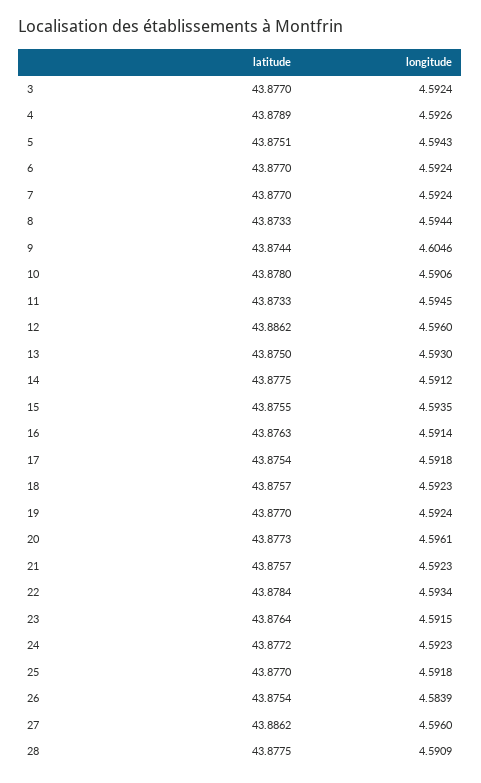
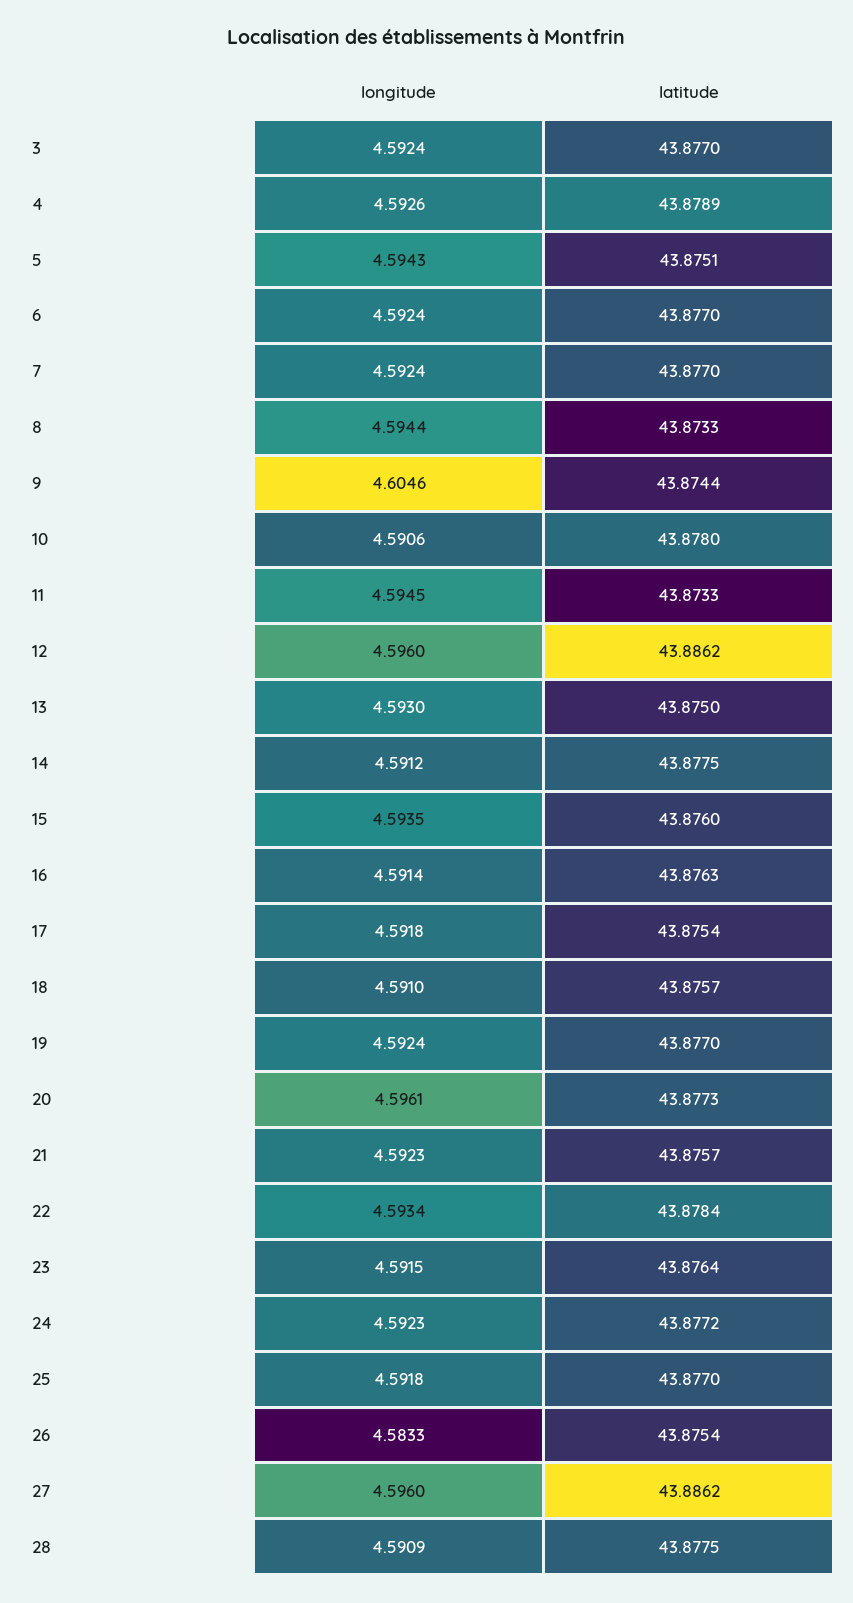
  {
    "latitude": {
      "3": 43.877,
      "4": 43.8789,
      "5": 43.8751,
      "6": 43.877,
      "7": 43.877,
      "8": 43.8733,
      "9": 43.8744,
      "10": 43.878,
      "11": 43.8733,
      "12": 43.8862,
      "13": 43.875,
      "14": 43.8775,
-     "15": 43.8755,
+     "15": 43.876,
      "16": 43.8763,
      "17": 43.8754,
      "18": 43.8757,
      "19": 43.877,
      "20": 43.8773,
      "21": 43.8757,
      "22": 43.8784,
      "23": 43.8764,
      "24": 43.8772,
      "25": 43.877,
      "26": 43.8754,
      "27": 43.8862,
      "28": 43.8775
    },
    "longitude": {
      "3": 4.5924,
      "4": 4.5926,
      "5": 4.5943,
      "6": 4.5924,
      "7": 4.5924,
      "8": 4.5944,
      "9": 4.6046,
      "10": 4.5906,
      "11": 4.5945,
      "12": 4.596,
      "13": 4.593,
      "14": 4.5912,
      "15": 4.5935,
      "16": 4.5914,
      "17": 4.5918,
-     "18": 4.5923,
+     "18": 4.591,
      "19": 4.5924,
      "20": 4.5961,
      "21": 4.5923,
      "22": 4.5934,
      "23": 4.5915,
      "24": 4.5923,
      "25": 4.5918,
-     "26": 4.5839,
+     "26": 4.5833,
      "27": 4.596,
      "28": 4.5909
    }
  }

